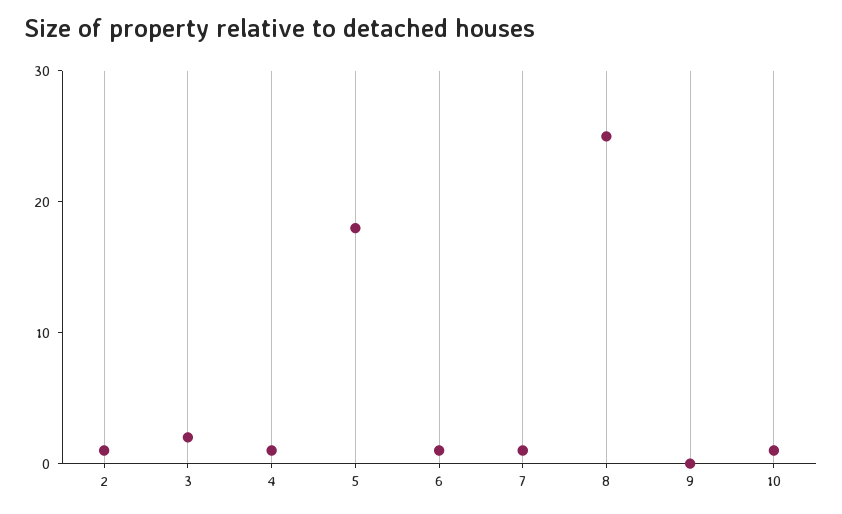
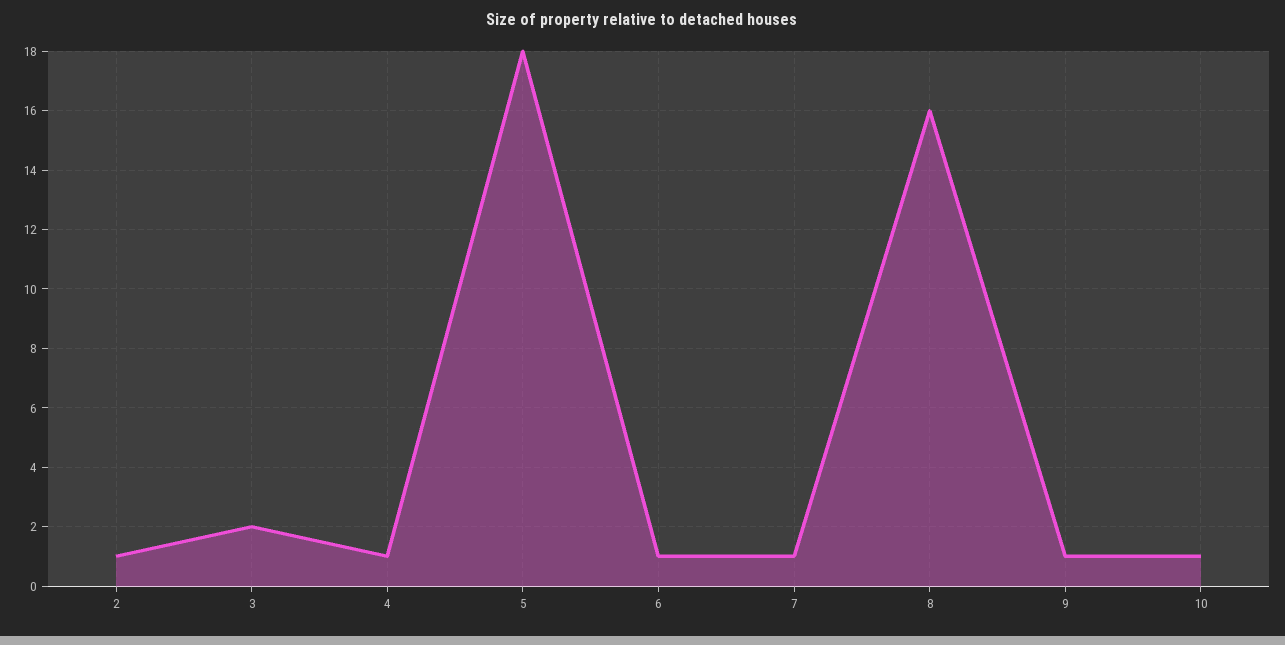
  {
    "2": 1,
    "3": 2,
    "4": 1,
    "5": 18,
    "6": 1,
    "7": 1,
-   "8": 25,
+   "8": 16,
-   "9": 0,
+   "9": 1,
    "10": 1
  }

